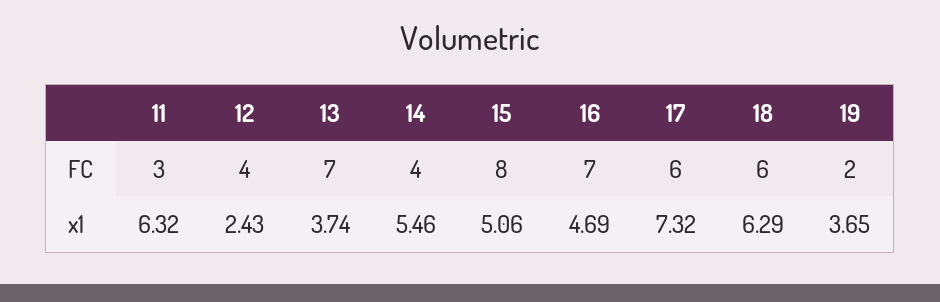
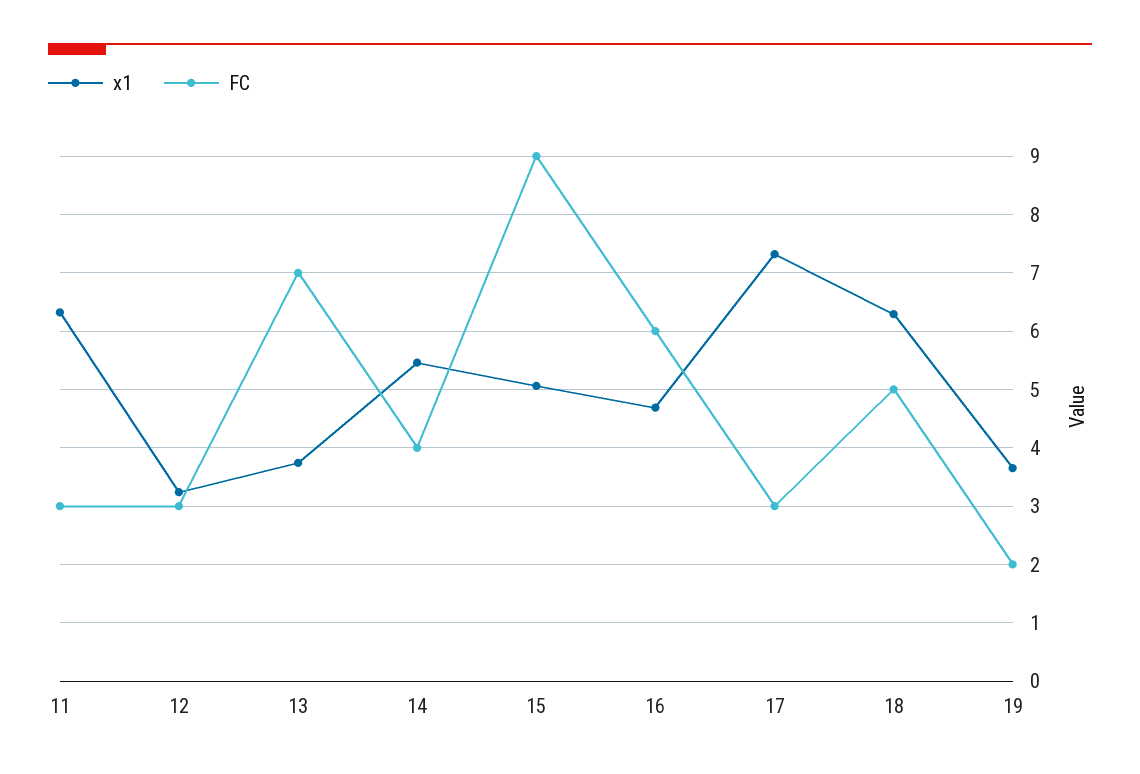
  {
    "FC": {
      "11": 3,
-     "12": 4,
+     "12": 3,
      "13": 7,
      "14": 4,
-     "15": 8,
+     "15": 9,
-     "16": 7,
+     "16": 6,
-     "17": 6,
+     "17": 3,
-     "18": 6,
+     "18": 5,
      "19": 2
    },
    "x1": {
      "11": 6.32,
-     "12": 2.43,
+     "12": 3.2,
      "13": 3.74,
      "14": 5.46,
      "15": 5.06,
      "16": 4.69,
      "17": 7.32,
      "18": 6.29,
      "19": 3.65
    }
  }

